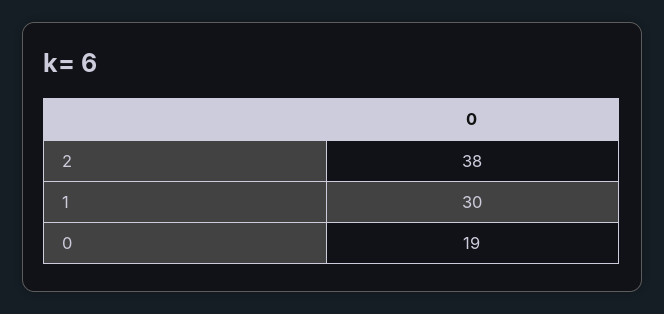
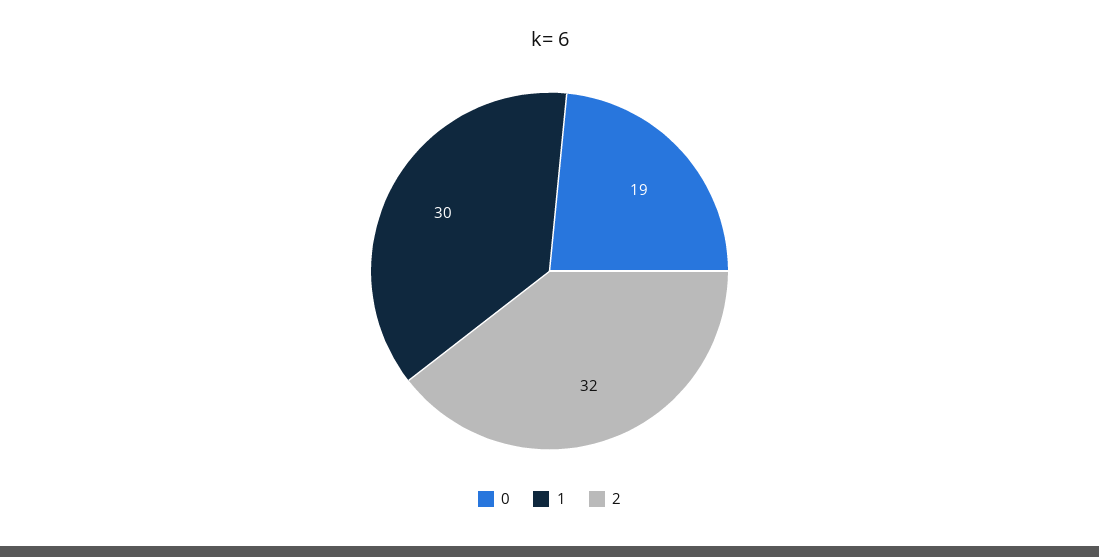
  {
-   "2": 38,
+   "2": 32,
    "1": 30,
    "0": 19
  }

